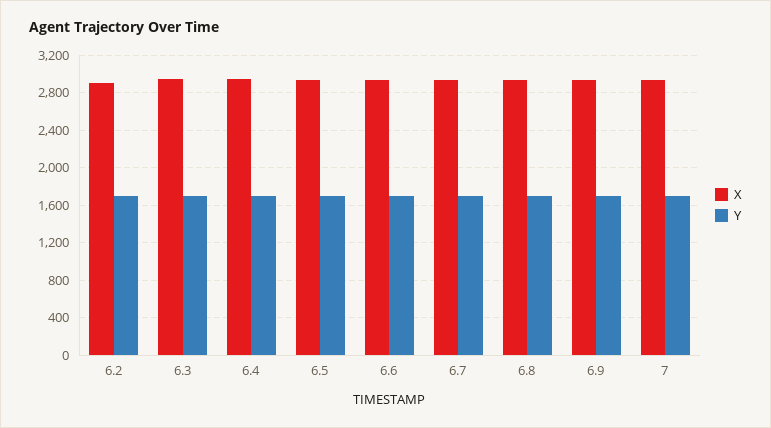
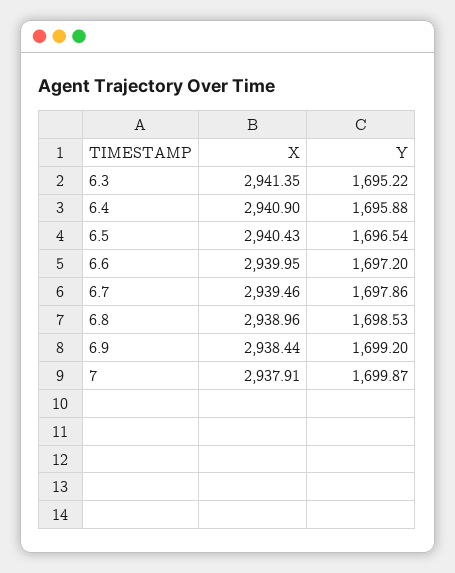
  {
    "X": {
-     "6.2": 2900,
      "6.3": 2941.35,
      "6.4": 2940.9,
      "6.5": 2940.43,
      "6.6": 2939.95,
      "6.7": 2939.46,
      "6.8": 2938.96,
      "6.9": 2938.44,
      "7": 2937.91
    },
    "Y": {
-     "6.2": 1700,
      "6.3": 1695.22,
      "6.4": 1695.88,
      "6.5": 1696.54,
      "6.6": 1697.2,
      "6.7": 1697.86,
      "6.8": 1698.53,
      "6.9": 1699.2,
      "7": 1699.87
    }
  }

